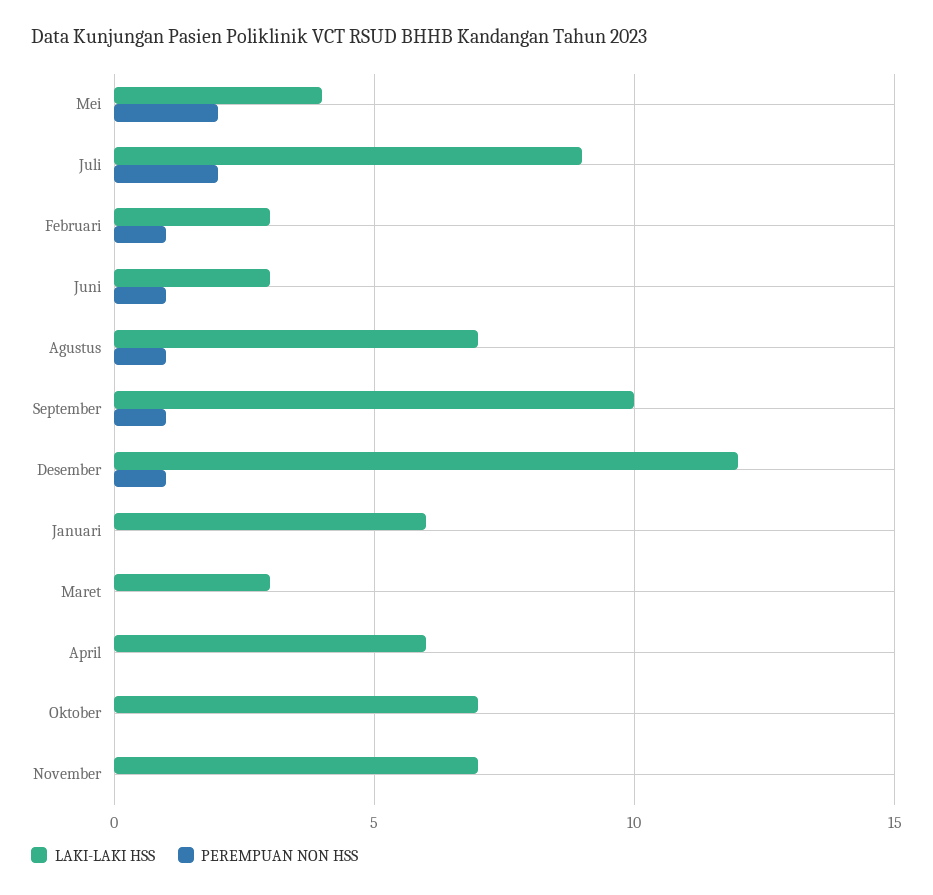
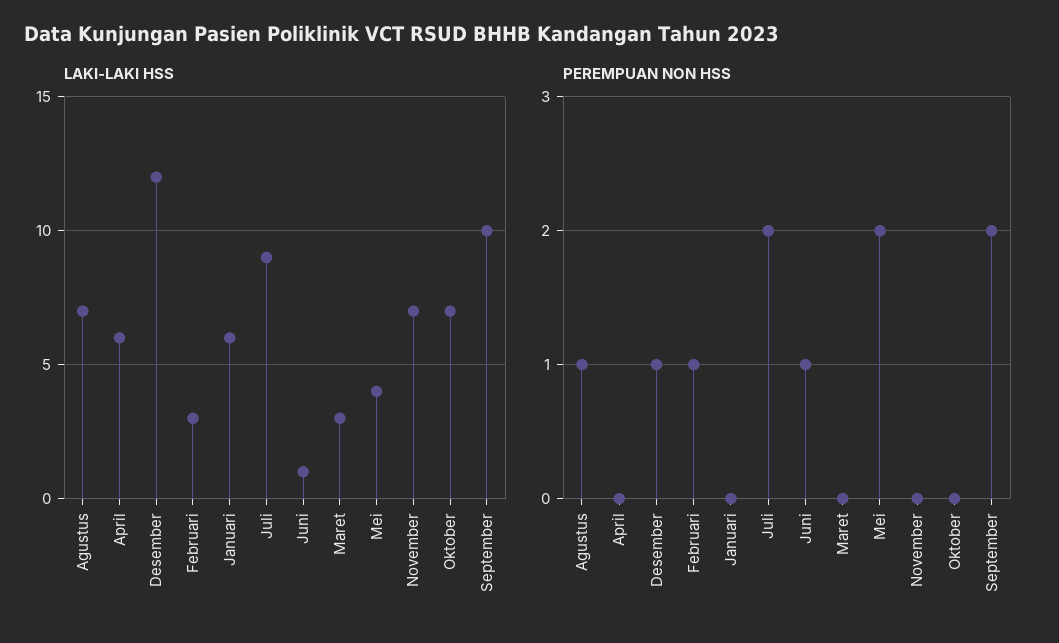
  {
    "LAKI-LAKI HSS": {
      "Mei": 4,
      "Juli": 9,
      "Februari": 3,
-     "Juni": 3,
+     "Juni": 1,
      "Agustus": 7,
      "September": 10,
      "Desember": 12,
      "Januari": 6,
      "Maret": 3,
      "April": 6,
      "Oktober": 7,
      "November": 7
    },
    "PEREMPUAN NON HSS": {
      "Mei": 2,
      "Juli": 2,
      "Februari": 1,
      "Juni": 1,
      "Agustus": 1,
-     "September": 1,
+     "September": 2,
      "Desember": 1,
      "Januari": 0,
      "Maret": 0,
      "April": 0,
      "Oktober": 0,
      "November": 0
    }
  }

